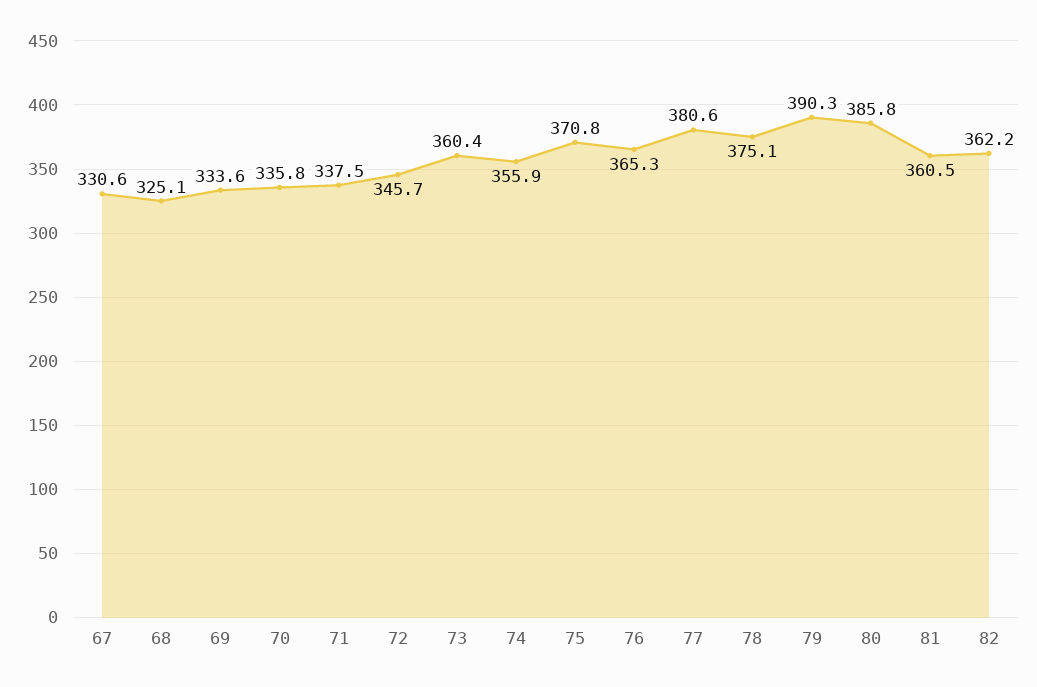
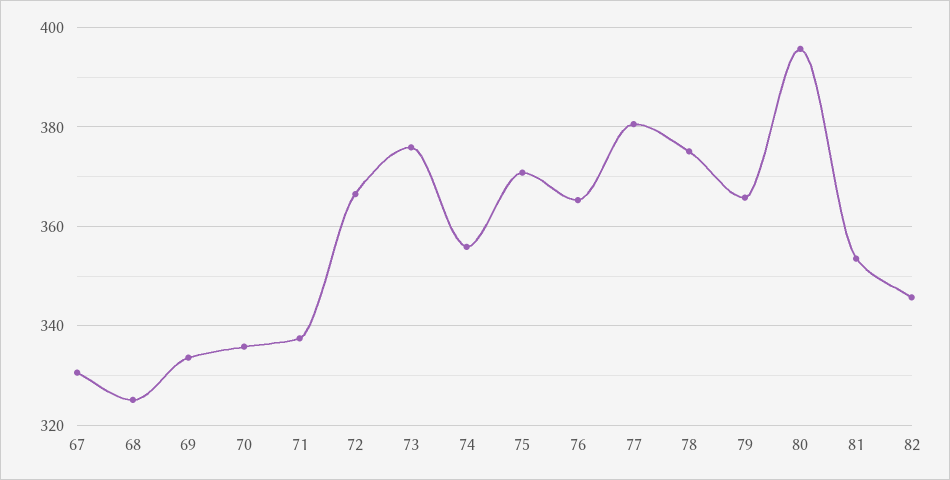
  {
    "67": 330.6,
    "68": 325.1,
    "69": 333.6,
    "70": 335.8,
    "71": 337.5,
-   "72": 345.7,
+   "72": 366,
-   "73": 360.4,
+   "73": 376,
    "74": 355.9,
    "75": 370.8,
    "76": 365.3,
    "77": 380.6,
    "78": 375.1,
-   "79": 390.3,
+   "79": 366,
-   "80": 385.8,
+   "80": 396,
-   "81": 360.5,
+   "81": 354,
-   "82": 362.2
+   "82": 346
  }

